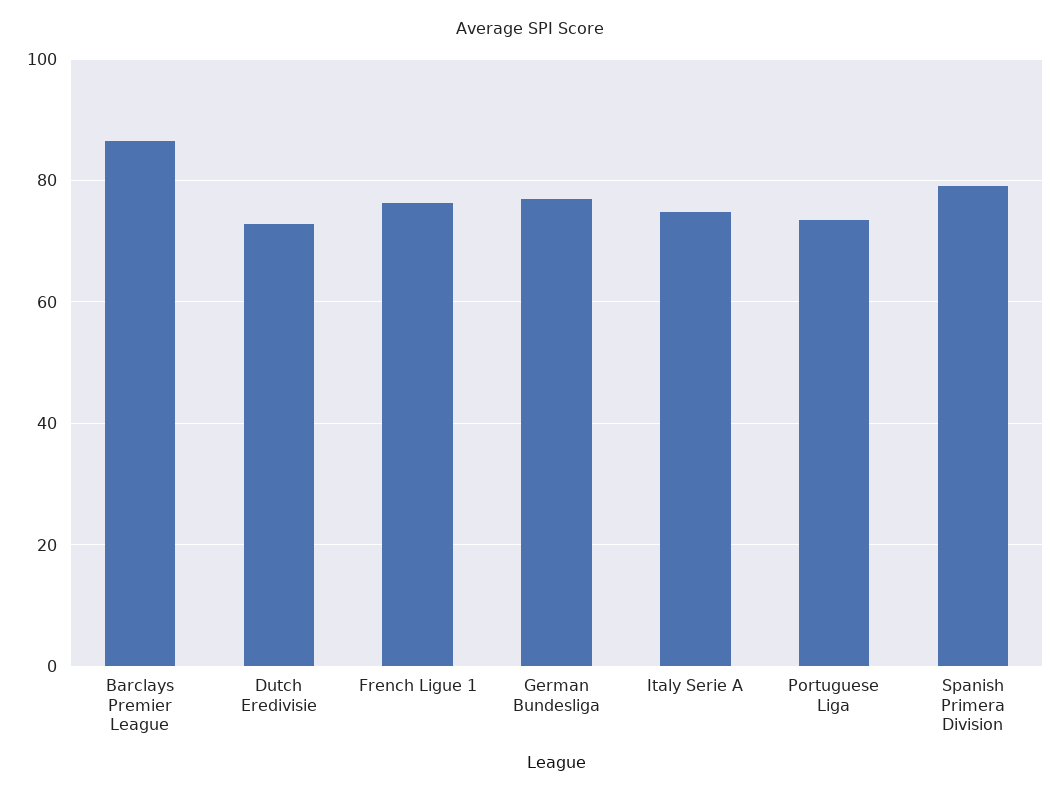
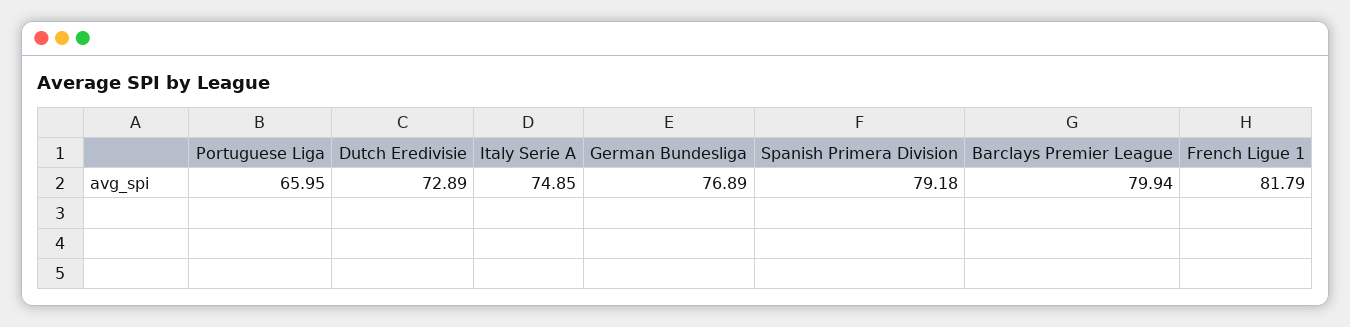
  {
-   "Barclays Premier League": 86,
+   "Barclays Premier League": 79.94,
    "Dutch Eredivisie": 72.89,
-   "French Ligue 1": 76,
+   "French Ligue 1": 81.79,
    "German Bundesliga": 76.89,
    "Italy Serie A": 74.85,
-   "Portuguese Liga": 74,
+   "Portuguese Liga": 65.95,
    "Spanish Primera Division": 79.18
  }

